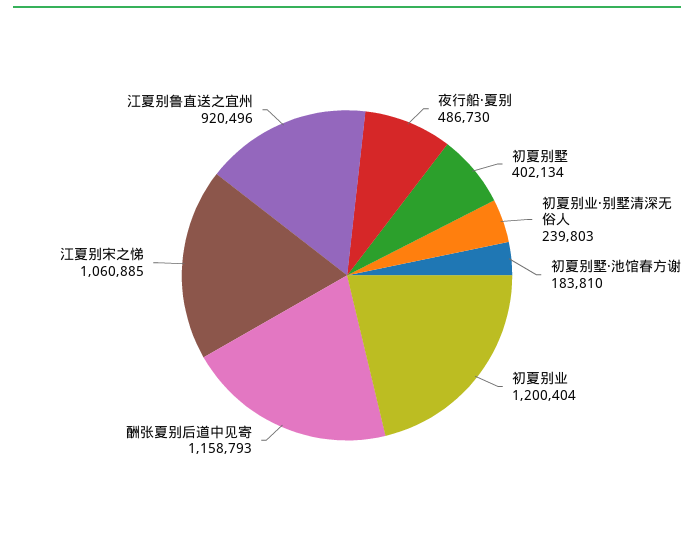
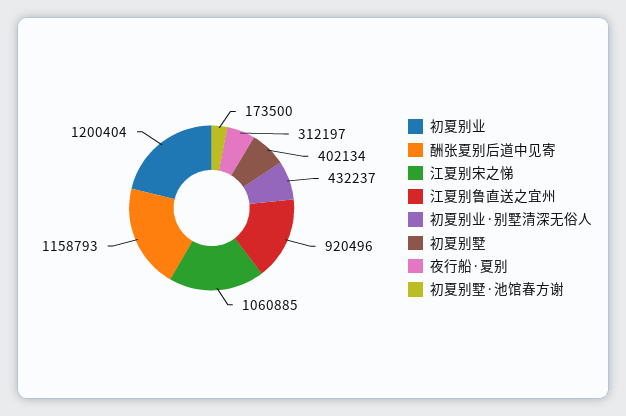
  {
-   "夜行船·夏别": 486730,
+   "夜行船·夏别": 312197,
    "初夏别墅": 402134,
-   "初夏别业·别墅清深无俗人": 239803,
+   "初夏别业·别墅清深无俗人": 432237,
-   "初夏别墅·池馆春方谢": 183810,
+   "初夏别墅·池馆春方谢": 173500,
    "初夏别业": 1200404,
    "酬张夏别后道中见寄": 1158793,
    "江夏别宋之悌": 1060885,
    "江夏别鲁直送之宜州": 920496
  }

